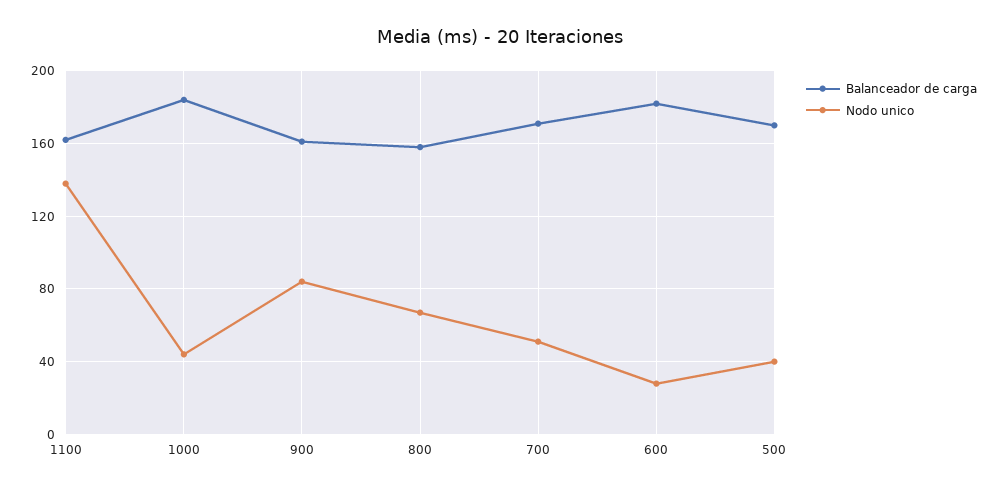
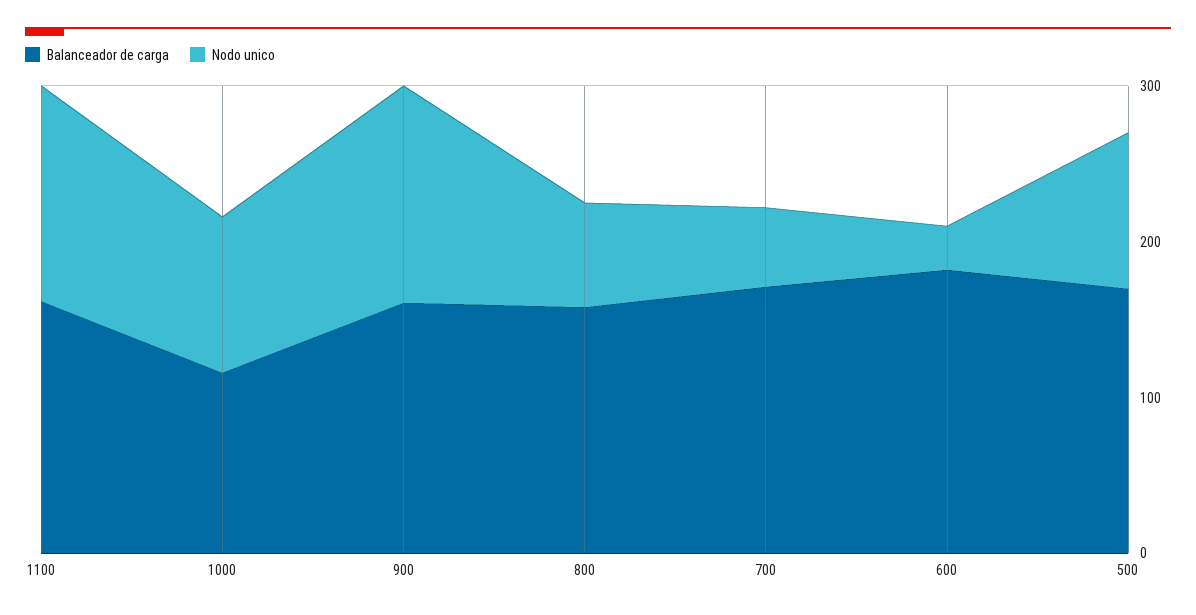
  {
    "Balanceador de carga": {
      "1100": 160,
-     "1000": 185,
+     "1000": 120,
      "900": 160,
      "800": 160,
      "700": 170,
      "600": 180,
      "500": 170
    },
    "Nodo unico": {
      "1100": 140,
-     "1000": 45,
+     "1000": 100,
-     "900": 85,
+     "900": 140,
      "800": 65,
      "700": 50,
      "600": 30,
-     "500": 40
+     "500": 100
    }
  }

